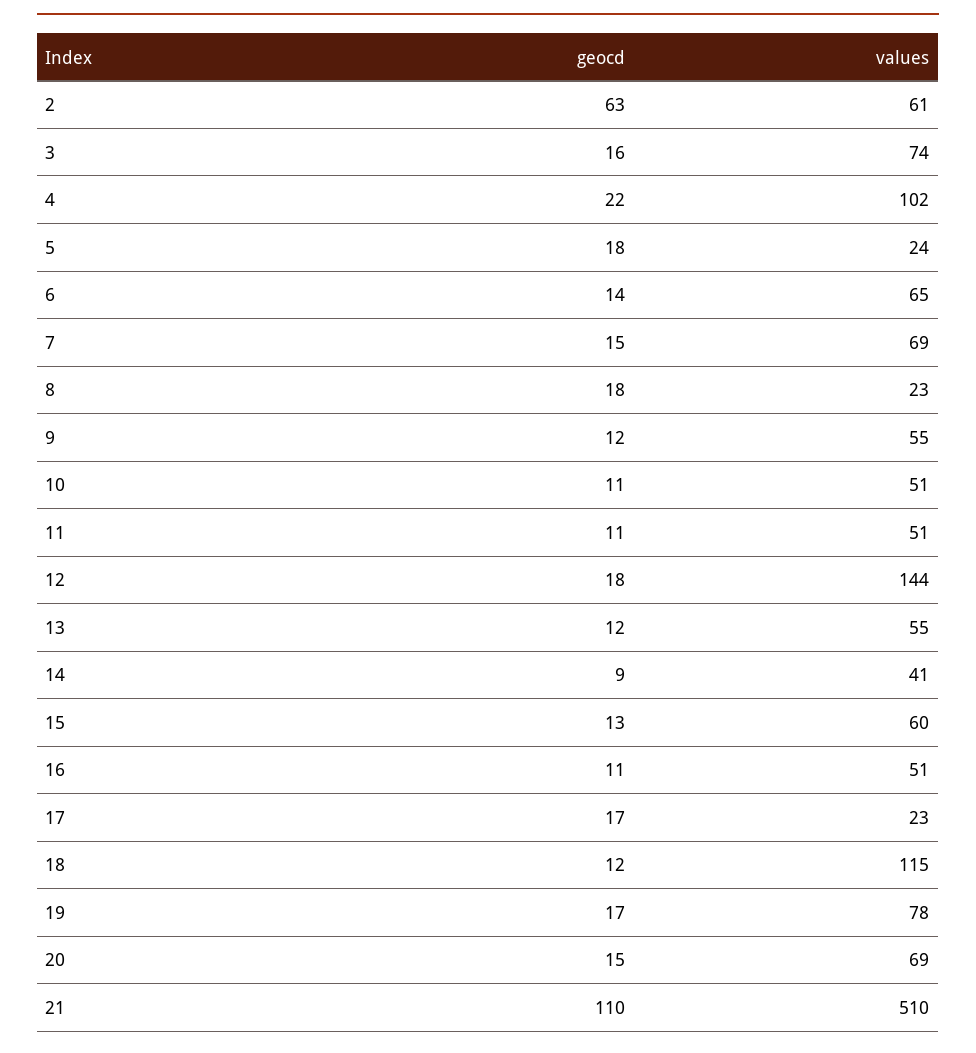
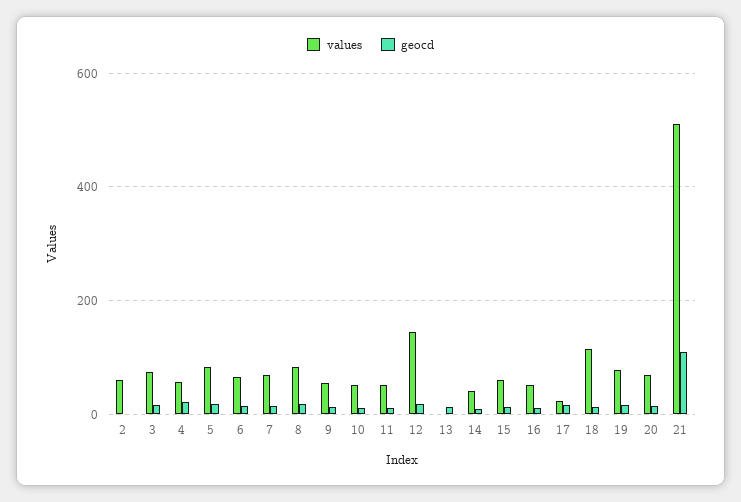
  {
    "geocd": {
-     "2": 63,
+     "2": 0,
      "3": 16,
      "4": 22,
      "5": 18,
      "6": 14,
      "7": 15,
      "8": 18,
      "9": 12,
      "10": 11,
      "11": 11,
      "12": 18,
      "13": 12,
      "14": 9,
      "15": 13,
      "16": 11,
      "17": 17,
      "18": 12,
      "19": 17,
      "20": 15,
      "21": 110
    },
    "values": {
      "2": 61,
      "3": 74,
-     "4": 102,
+     "4": 60,
-     "5": 24,
+     "5": 80,
      "6": 65,
      "7": 69,
-     "8": 23,
+     "8": 80,
      "9": 55,
      "10": 51,
      "11": 51,
      "12": 144,
-     "13": 55,
+     "13": 0,
      "14": 41,
      "15": 60,
      "16": 51,
      "17": 23,
      "18": 115,
      "19": 78,
      "20": 69,
      "21": 510
    }
  }

